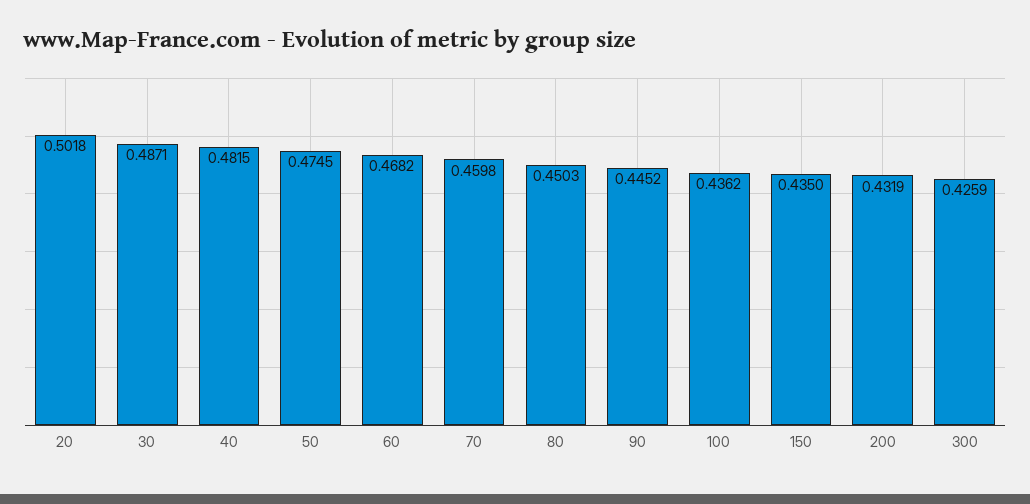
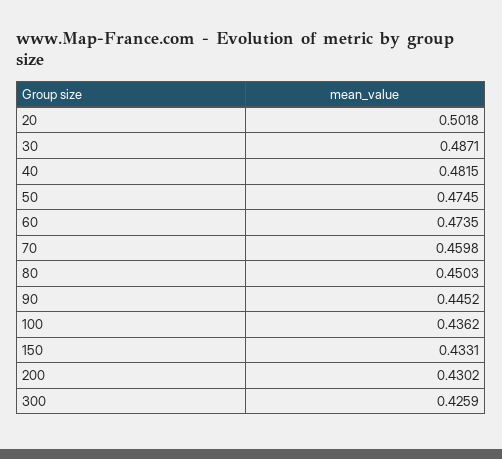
  {
    "20": 0.5018,
    "30": 0.4871,
    "40": 0.4815,
    "50": 0.4745,
-   "60": 0.4682,
+   "60": 0.4735,
    "70": 0.4598,
    "80": 0.4503,
    "90": 0.4452,
    "100": 0.4362,
-   "150": 0.435,
+   "150": 0.4331,
-   "200": 0.4319,
+   "200": 0.4302,
    "300": 0.4259
  }

